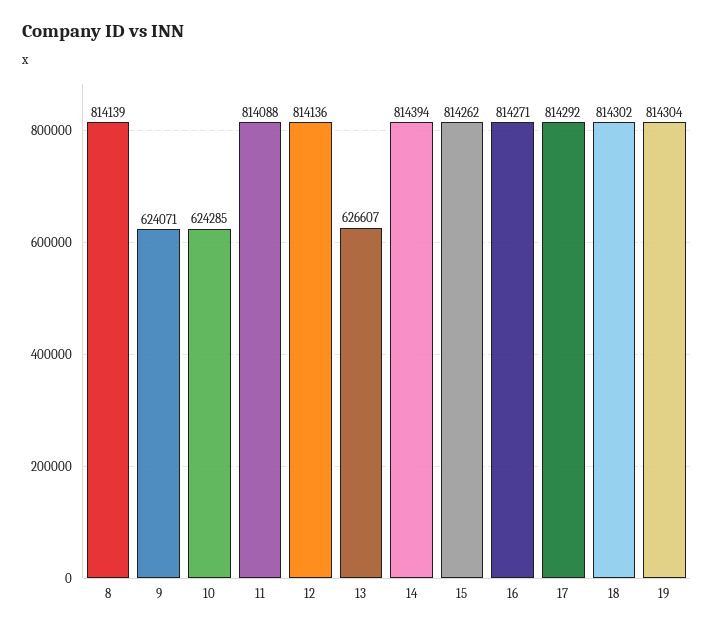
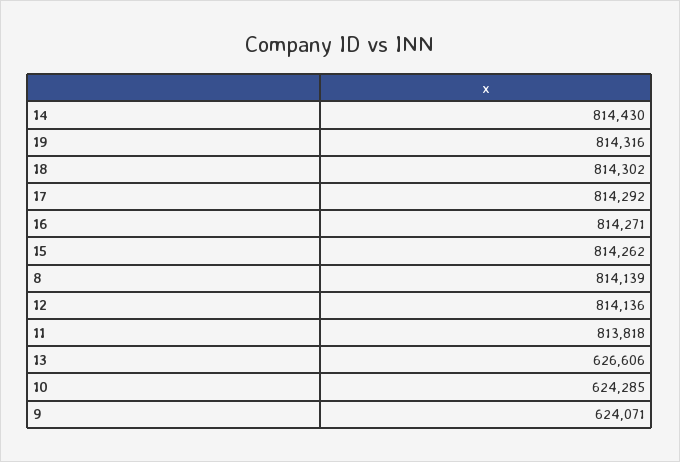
  {
    "8": 814139,
    "9": 624071,
    "10": 624285,
-   "11": 814088,
+   "11": 813818,
    "12": 814136,
-   "13": 626607,
+   "13": 626606,
-   "14": 814394,
+   "14": 814430,
    "15": 814262,
    "16": 814271,
    "17": 814292,
    "18": 814302,
-   "19": 814304
+   "19": 814316
  }

